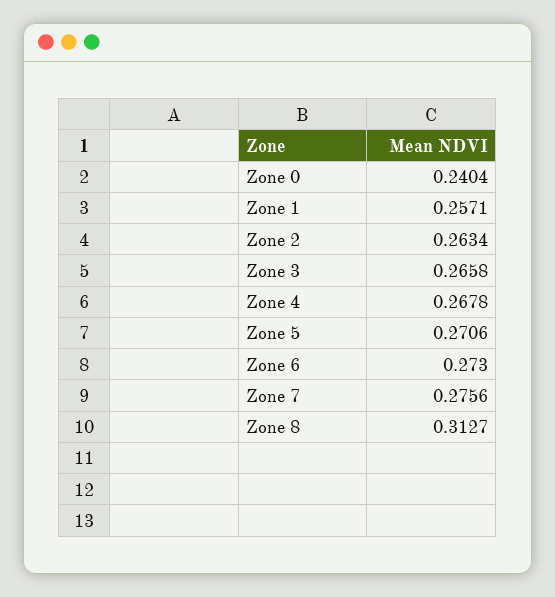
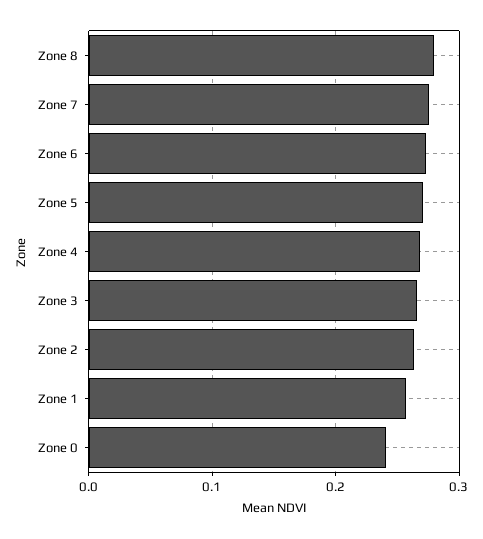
  {
    "Zone 0": 0.2404,
    "Zone 1": 0.2571,
    "Zone 2": 0.2634,
    "Zone 3": 0.2658,
    "Zone 4": 0.2678,
    "Zone 5": 0.2706,
    "Zone 6": 0.273,
    "Zone 7": 0.2756,
-   "Zone 8": 0.3127
+   "Zone 8": 0.28
  }

